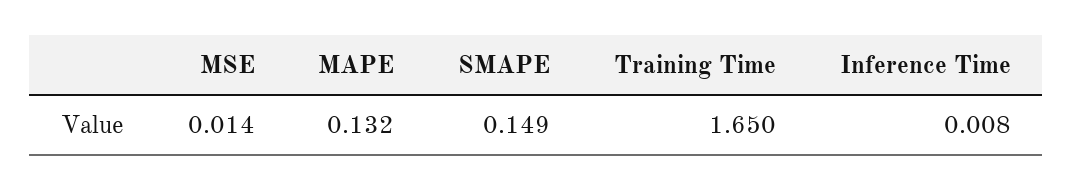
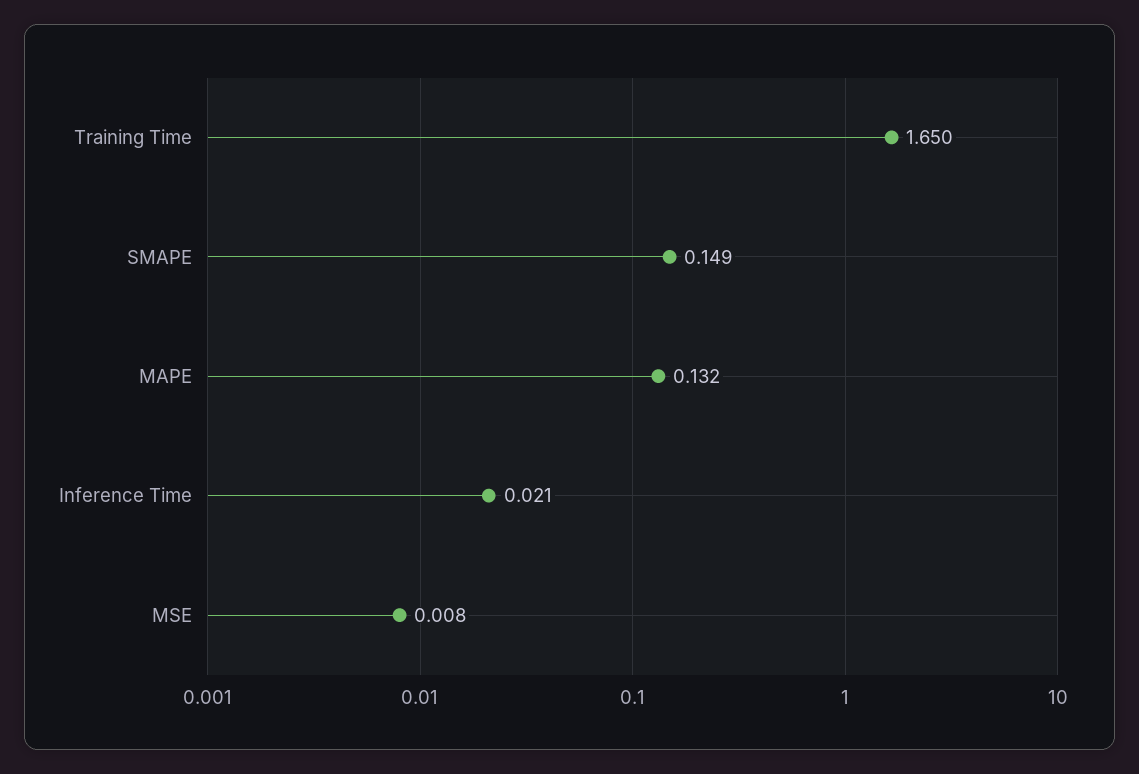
  {
-   "MSE": 0.014,
+   "MSE": 0.008,
    "MAPE": 0.132,
    "SMAPE": 0.149,
    "Training Time": 1.65,
-   "Inference Time": 0.008
+   "Inference Time": 0.021
  }

